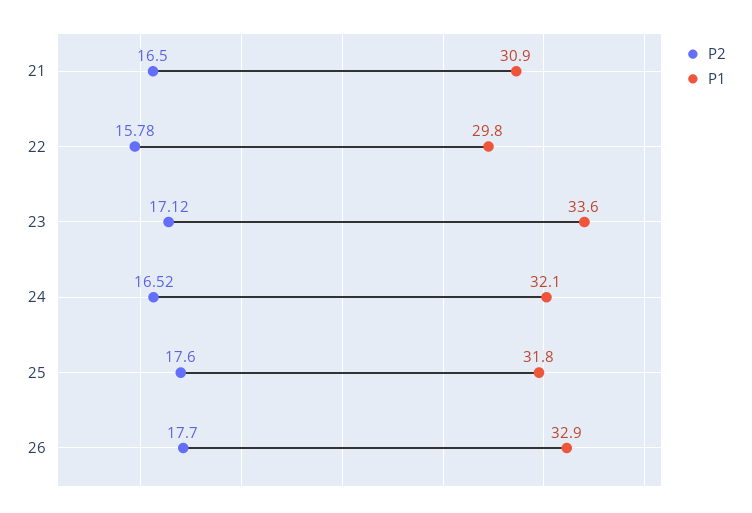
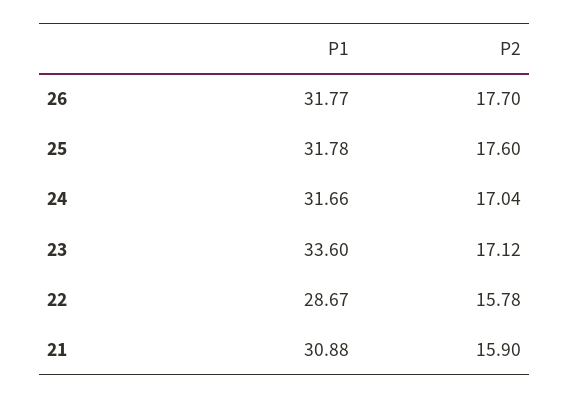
  {
    "P2": {
-     "21": 16.5,
+     "21": 15.9,
      "22": 15.78,
      "23": 17.12,
-     "24": 16.52,
+     "24": 17.04,
      "25": 17.6,
      "26": 17.7
    },
    "P1": {
      "21": 30.88,
-     "22": 29.8,
+     "22": 28.67,
      "23": 33.6,
-     "24": 32.1,
+     "24": 31.66,
      "25": 31.78,
-     "26": 32.9
+     "26": 31.77
    }
  }

